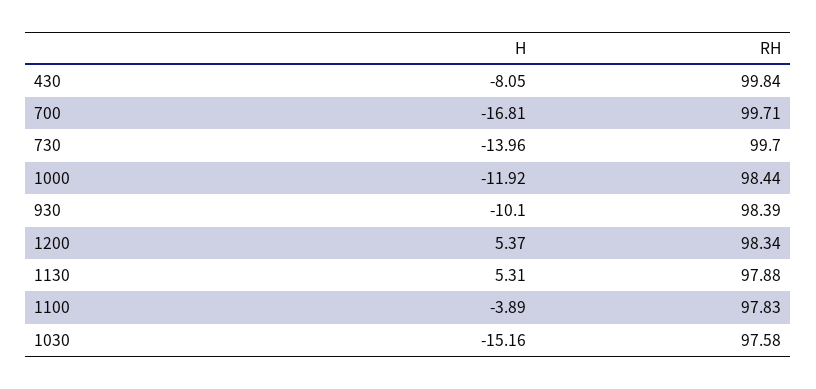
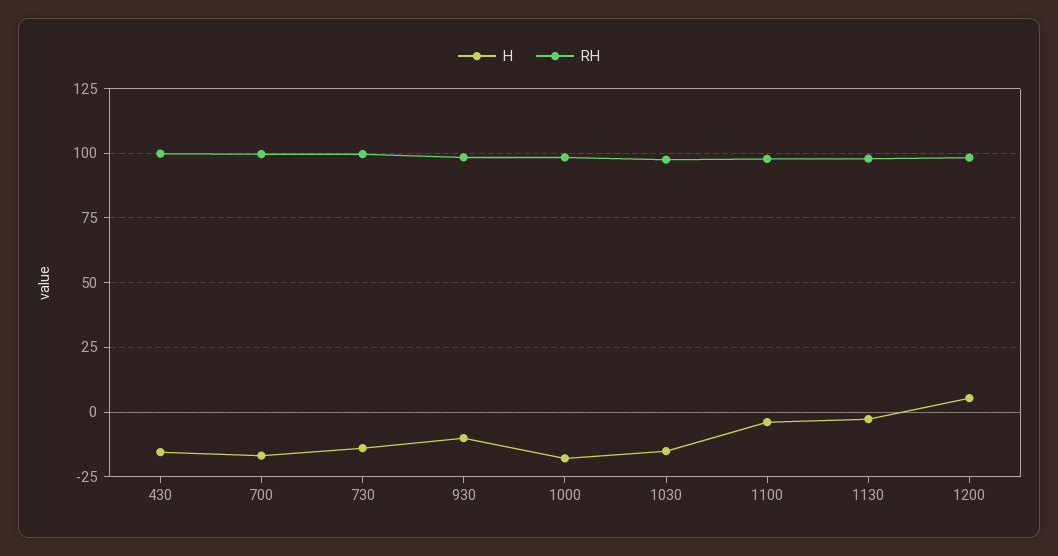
  {
    "H": {
-     "430": -8.05,
+     "430": -15,
      "700": -16.81,
      "730": -13.96,
-     "1000": -11.92,
+     "1000": -17.5,
      "930": -10.1,
      "1200": 5.37,
-     "1130": 5.31,
+     "1130": -2.5,
      "1100": -3.89,
      "1030": -15.16
    },
    "RH": {
      "430": 99.84,
      "700": 99.71,
      "730": 99.7,
      "1000": 98.44,
      "930": 98.39,
      "1200": 98.34,
      "1130": 97.88,
      "1100": 97.83,
      "1030": 97.58
    }
  }

